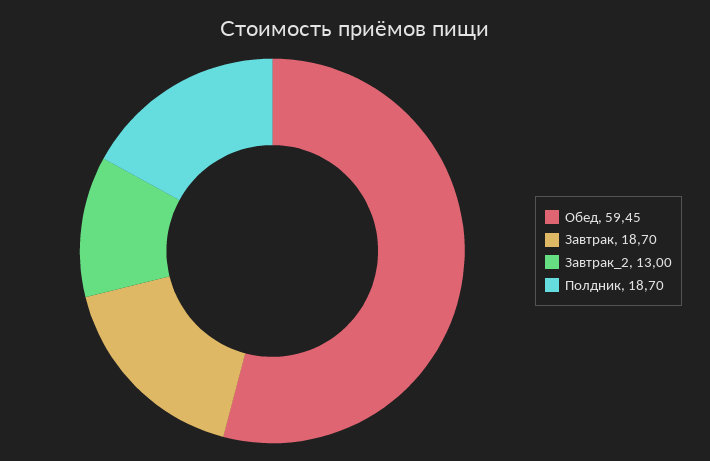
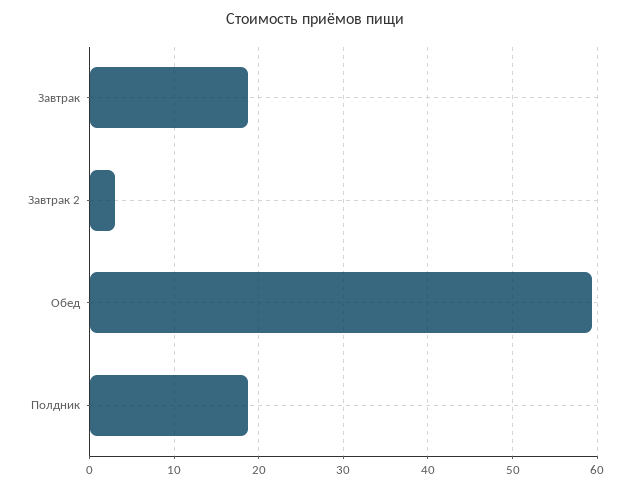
  {
    "Обед": 59.45,
    "Завтрак": 18.7,
-   "Завтрак_2": 13,
+   "Завтрак_2": 3,
    "Полдник": 18.7
  }

